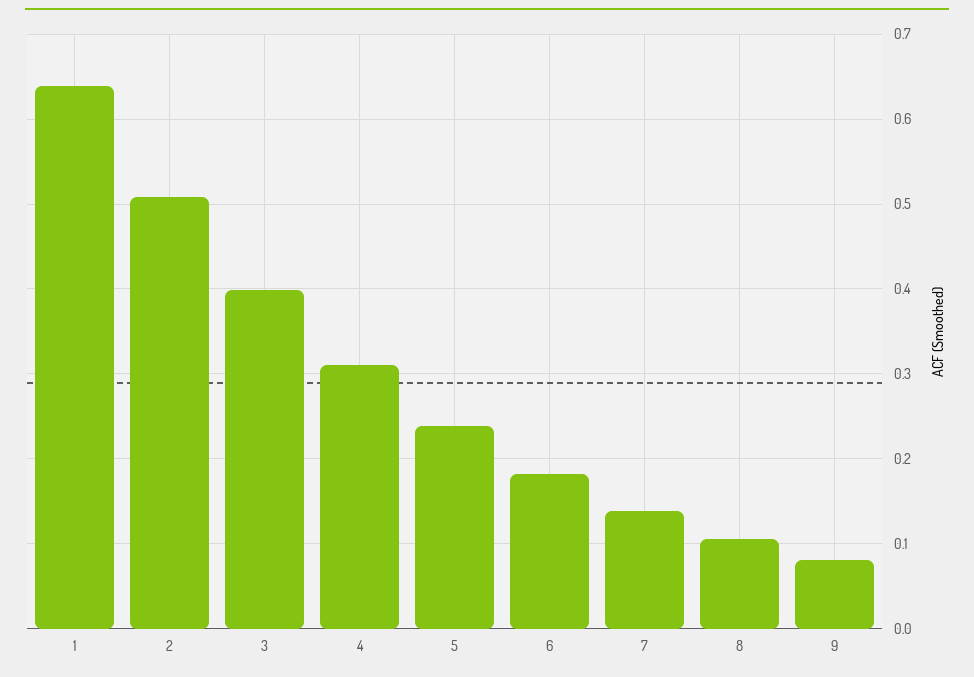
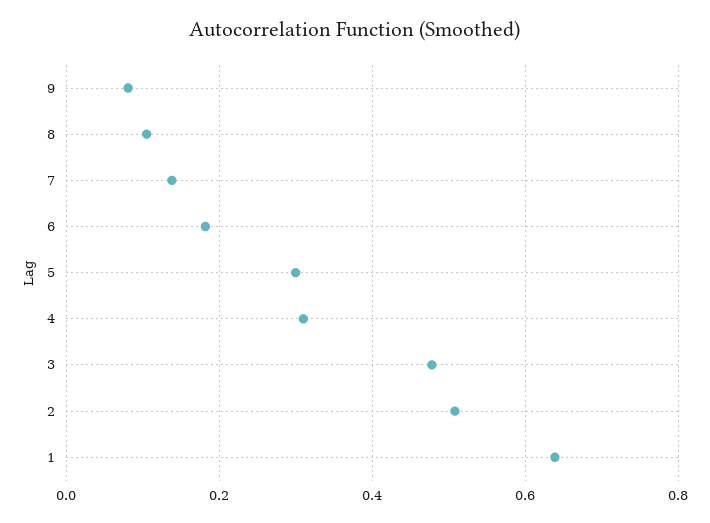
  {
    "1": 0.64,
    "2": 0.51,
-   "3": 0.4,
+   "3": 0.48,
    "4": 0.31,
-   "5": 0.24,
+   "5": 0.3,
    "6": 0.18,
    "7": 0.14,
    "8": 0.11,
    "9": 0.08
  }

